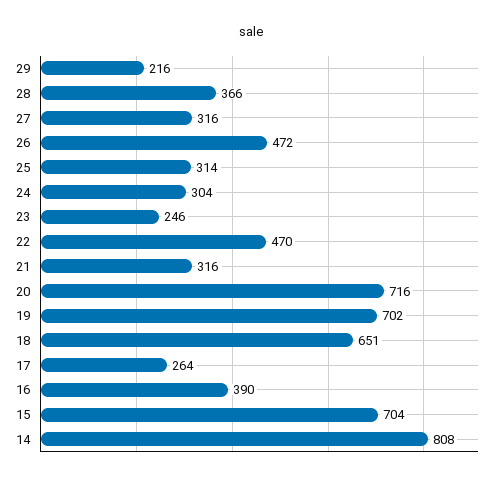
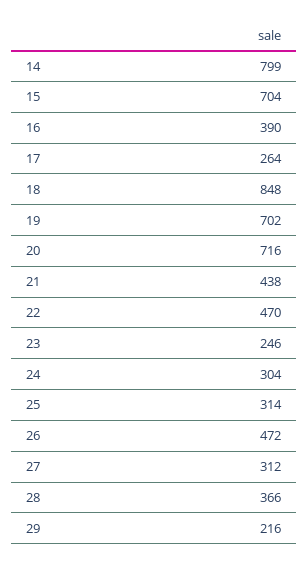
  {
    "29": 216,
    "28": 366,
-   "27": 316,
+   "27": 312,
    "26": 472,
    "25": 314,
    "24": 304,
    "23": 246,
    "22": 470,
-   "21": 316,
+   "21": 438,
    "20": 716,
    "19": 702,
-   "18": 651,
+   "18": 848,
    "17": 264,
    "16": 390,
    "15": 704,
-   "14": 808
+   "14": 799
  }

